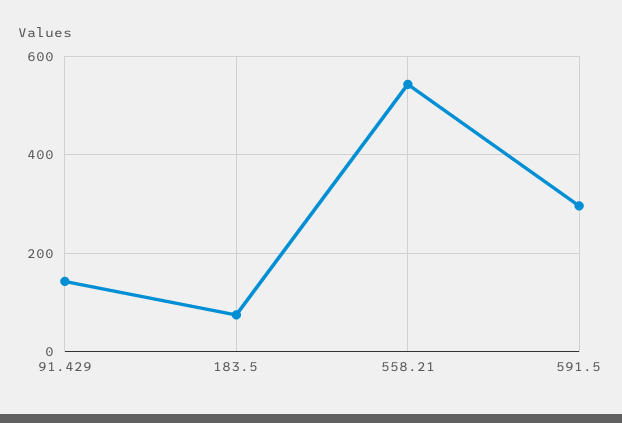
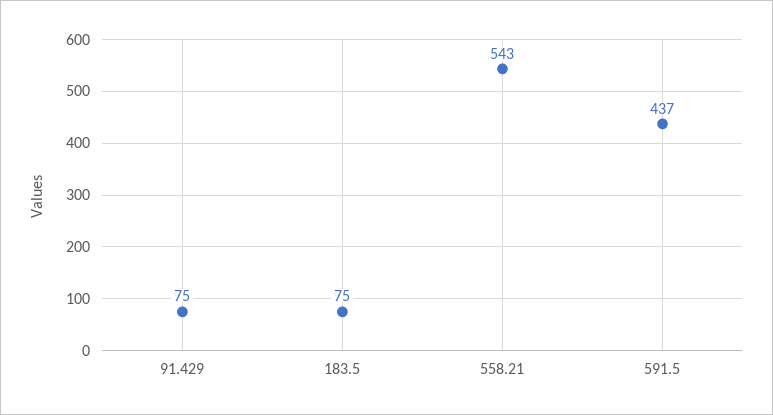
  {
-   "91.429": 140,
+   "91.429": 75,
    "183.5": 75,
    "558.21": 543,
-   "591.5": 300
+   "591.5": 437
  }

